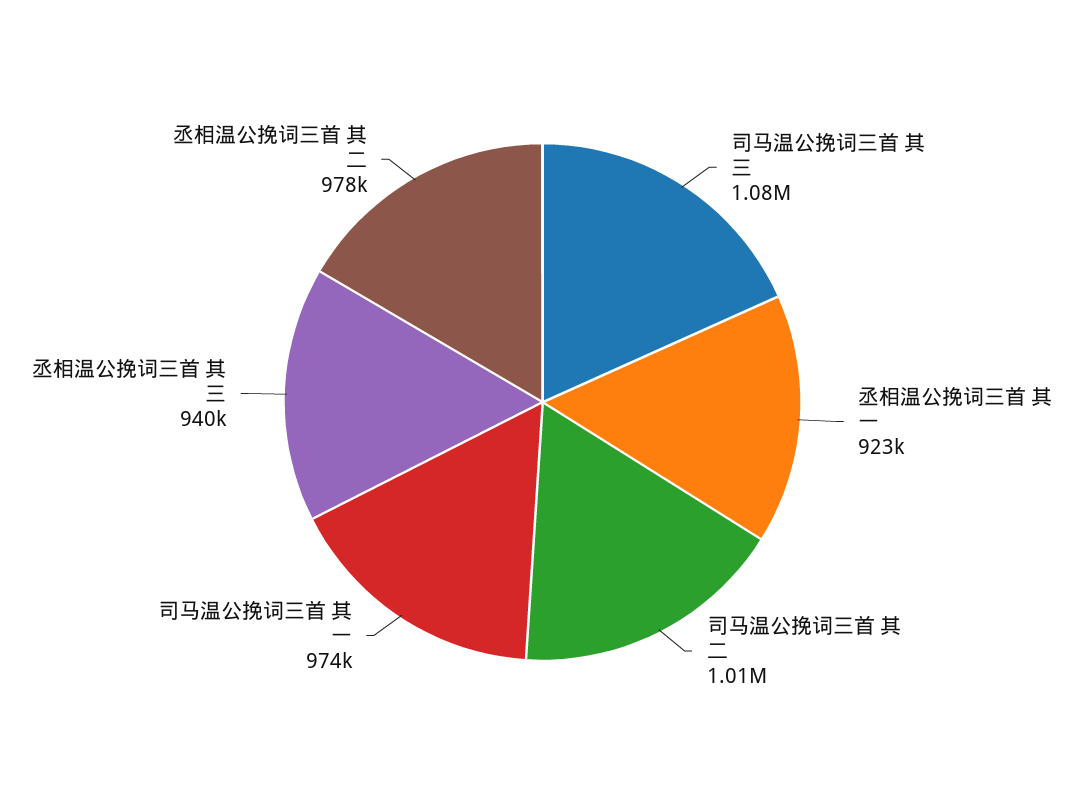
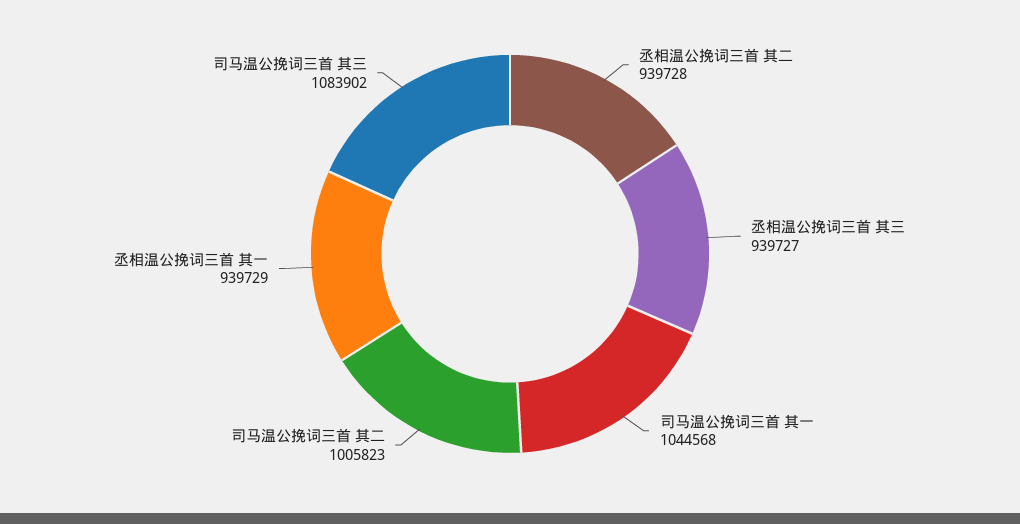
  {
    "司马温公挽词三首 其三": 1083902,
-   "丞相温公挽词三首 其一": 923000,
+   "丞相温公挽词三首 其一": 939729,
    "司马温公挽词三首 其二": 1005823,
-   "司马温公挽词三首 其一": 974000,
+   "司马温公挽词三首 其一": 1044568,
    "丞相温公挽词三首 其三": 939727,
-   "丞相温公挽词三首 其二": 978000
+   "丞相温公挽词三首 其二": 939728
  }

